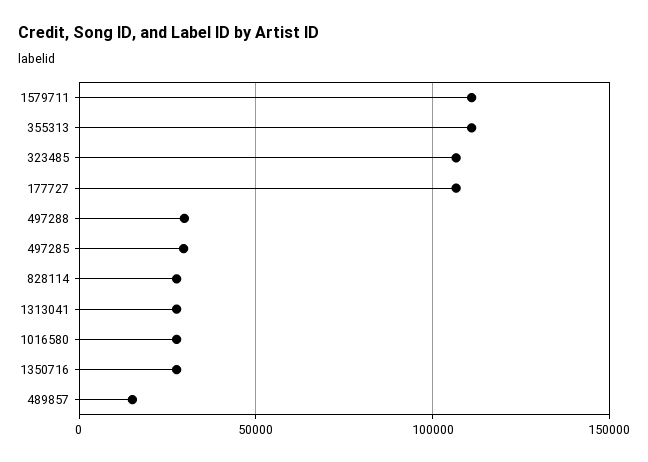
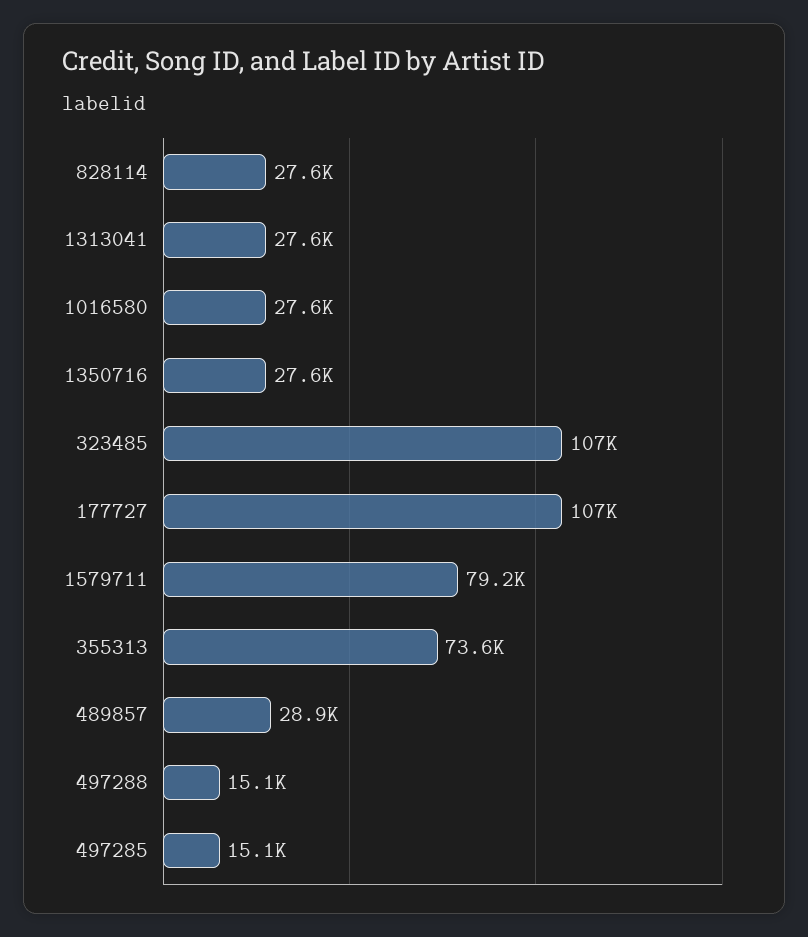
  {
-   "1579711": 110000,
+   "1579711": 79200,
-   "355313": 110000,
+   "355313": 73600,
    "323485": 107000,
    "177727": 107000,
-   "497288": 30000,
+   "497288": 15100,
-   "497285": 30000,
+   "497285": 15100,
    "828114": 27600,
    "1313041": 27600,
    "1016580": 27600,
    "1350716": 27600,
-   "489857": 15000
+   "489857": 28900
  }

